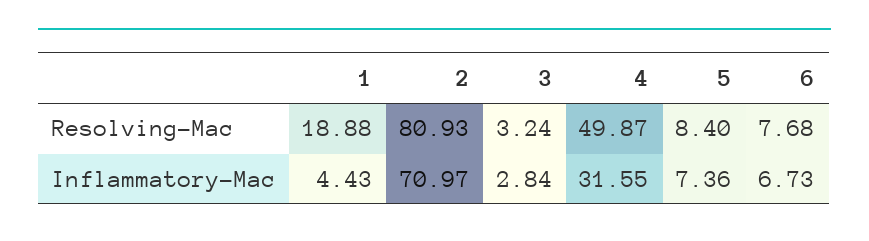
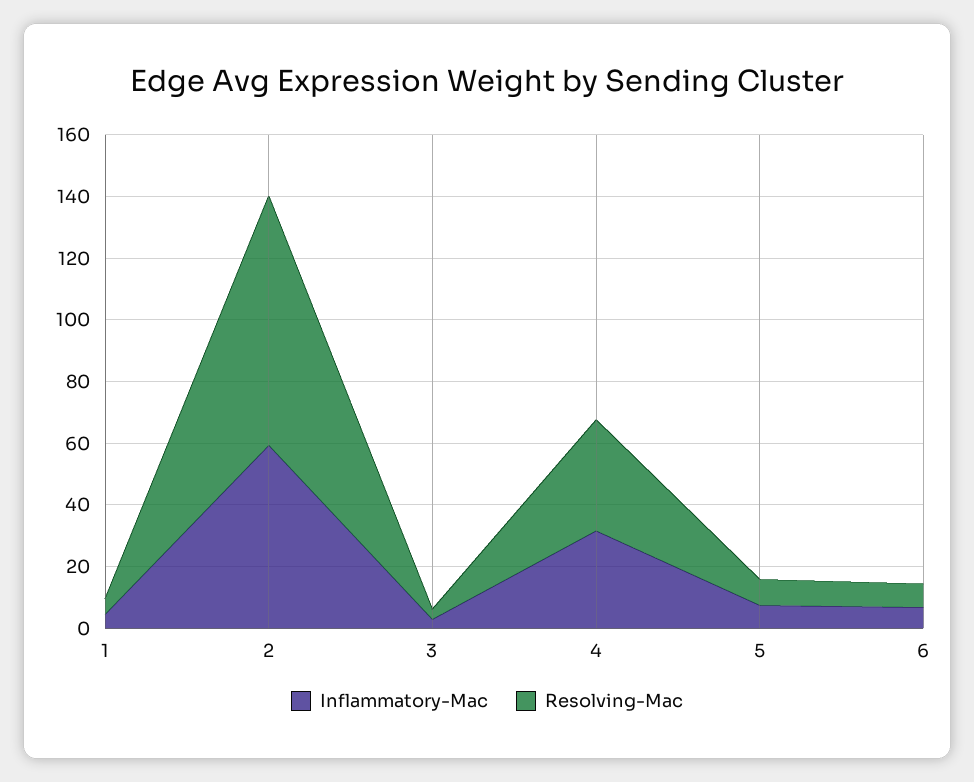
  {
    "Resolving-Mac": {
-     "1": 18.88,
+     "1": 5,
      "2": 80.93,
      "3": 3.24,
-     "4": 49.87,
+     "4": 35,
      "5": 8.4,
      "6": 7.68
    },
    "Inflammatory-Mac": {
      "1": 4.43,
-     "2": 70.97,
+     "2": 60,
      "3": 2.84,
      "4": 31.55,
      "5": 7.36,
      "6": 6.73
    }
  }

